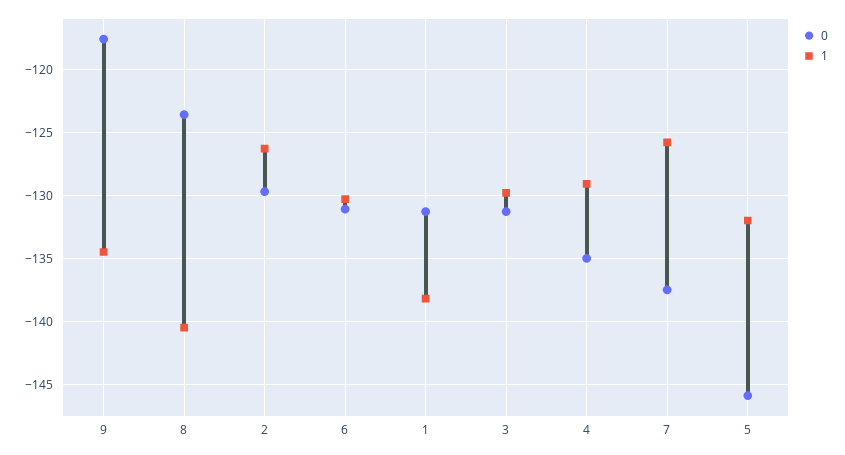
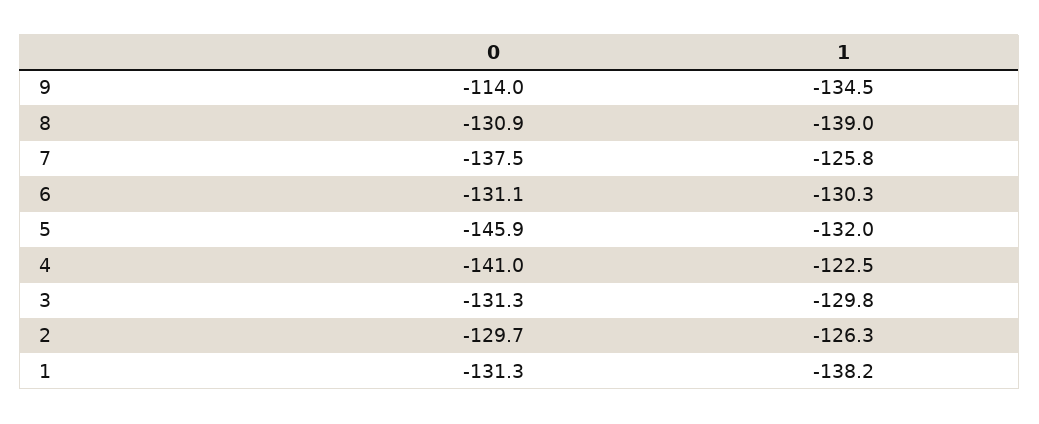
  {
    "0": {
-     "9": -117.5,
+     "9": -114,
-     "8": -123.5,
+     "8": -130.9,
      "2": -129.7,
      "6": -131.1,
      "1": -131.3,
      "3": -131.3,
-     "4": -135,
+     "4": -141,
      "7": -137.5,
      "5": -145.9
    },
    "1": {
      "9": -134.5,
-     "8": -140.5,
+     "8": -139,
      "2": -126.3,
      "6": -130.3,
      "1": -138.2,
      "3": -129.8,
-     "4": -129,
+     "4": -122.5,
      "7": -125.8,
      "5": -132
    }
  }

